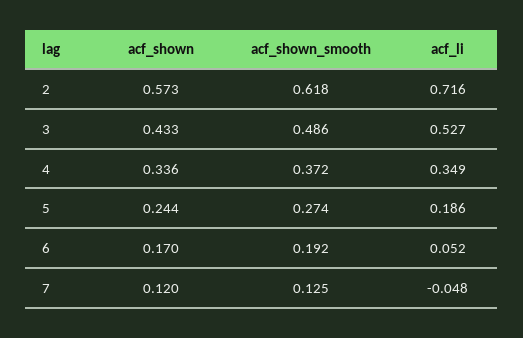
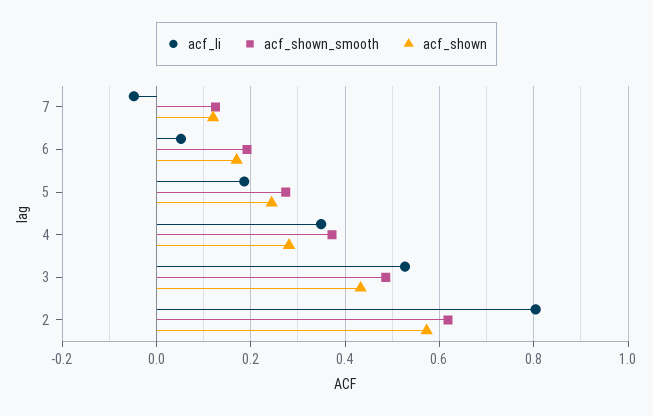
  {
    "acf_shown": {
      "2": 0.573,
      "3": 0.433,
-     "4": 0.336,
+     "4": 0.28,
      "5": 0.244,
      "6": 0.17,
      "7": 0.12
    },
    "acf_shown_smooth": {
      "2": 0.618,
      "3": 0.486,
      "4": 0.372,
      "5": 0.274,
      "6": 0.192,
      "7": 0.125
    },
    "acf_li": {
-     "2": 0.716,
+     "2": 0.8,
      "3": 0.527,
      "4": 0.349,
      "5": 0.186,
      "6": 0.052,
      "7": -0.048
    }
  }

